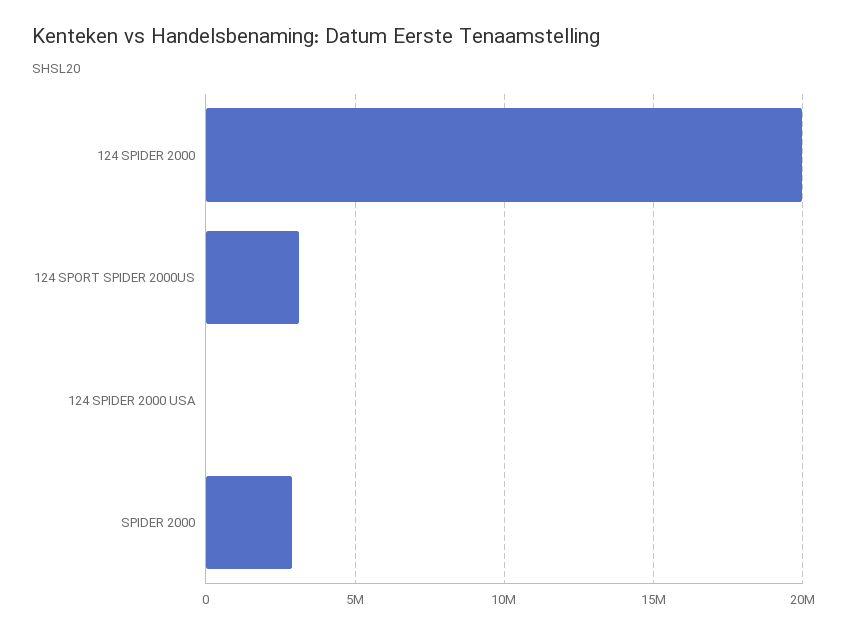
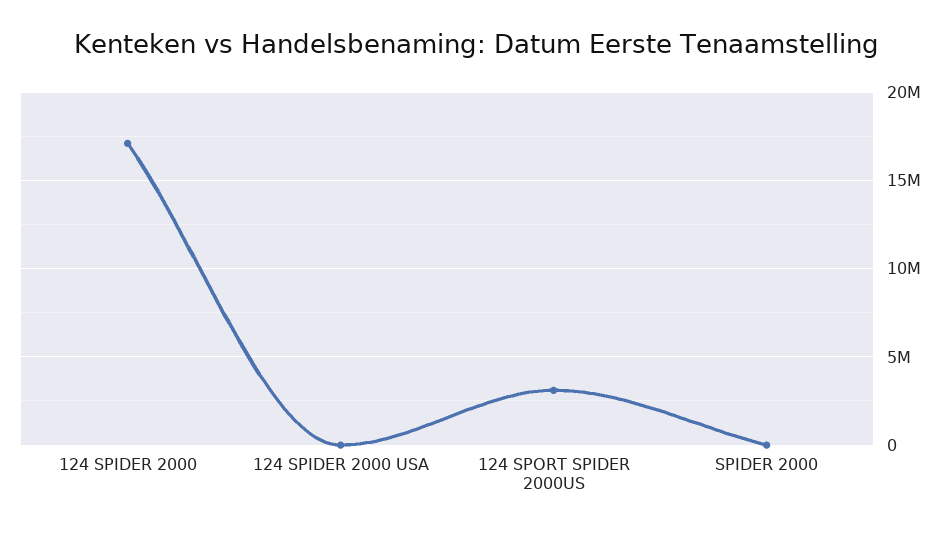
  {
-   "124 SPIDER 2000": 20000000,
+   "124 SPIDER 2000": 17000000,
    "124 SPORT SPIDER 2000US": 3000000,
    "124 SPIDER 2000 USA": 0,
-   "SPIDER 2000": 3000000
+   "SPIDER 2000": 0
  }

